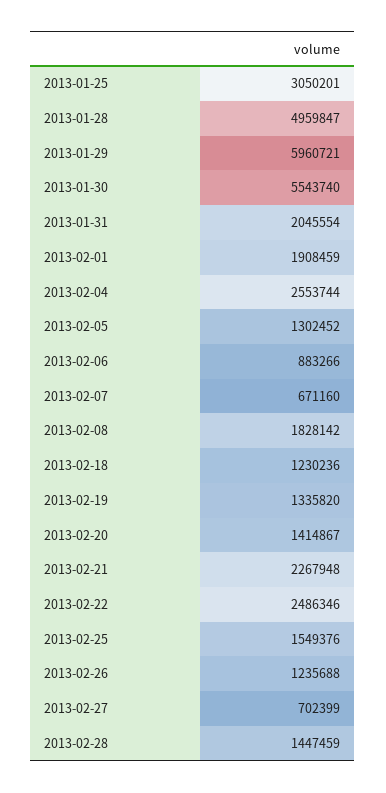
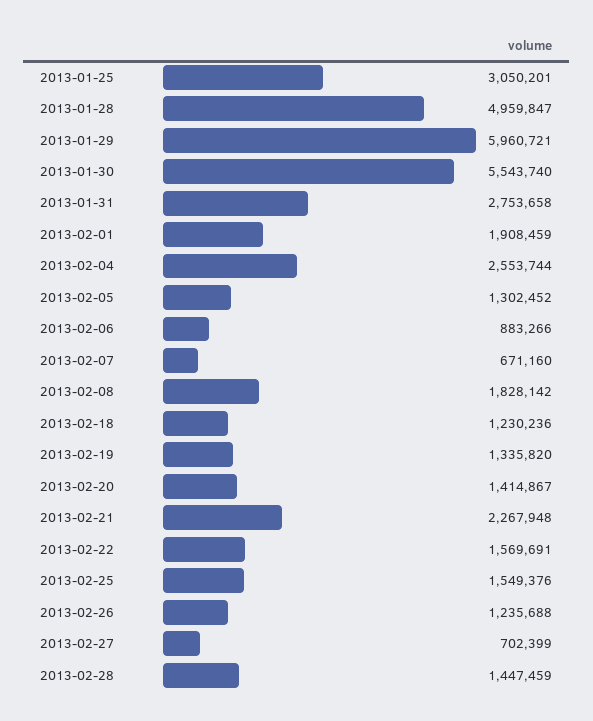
  {
    "2013-01-25": 3050201,
    "2013-01-28": 4959847,
    "2013-01-29": 5960721,
    "2013-01-30": 5543740,
-   "2013-01-31": 2045554,
+   "2013-01-31": 2753658,
    "2013-02-01": 1908459,
    "2013-02-04": 2553744,
    "2013-02-05": 1302452,
    "2013-02-06": 883266,
    "2013-02-07": 671160,
    "2013-02-08": 1828142,
    "2013-02-18": 1230236,
    "2013-02-19": 1335820,
    "2013-02-20": 1414867,
    "2013-02-21": 2267948,
-   "2013-02-22": 2486346,
+   "2013-02-22": 1569691,
    "2013-02-25": 1549376,
    "2013-02-26": 1235688,
    "2013-02-27": 702399,
    "2013-02-28": 1447459
  }

